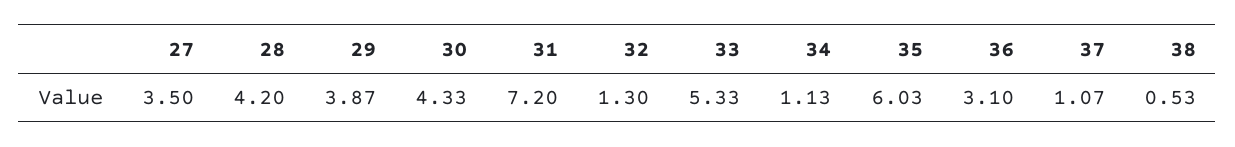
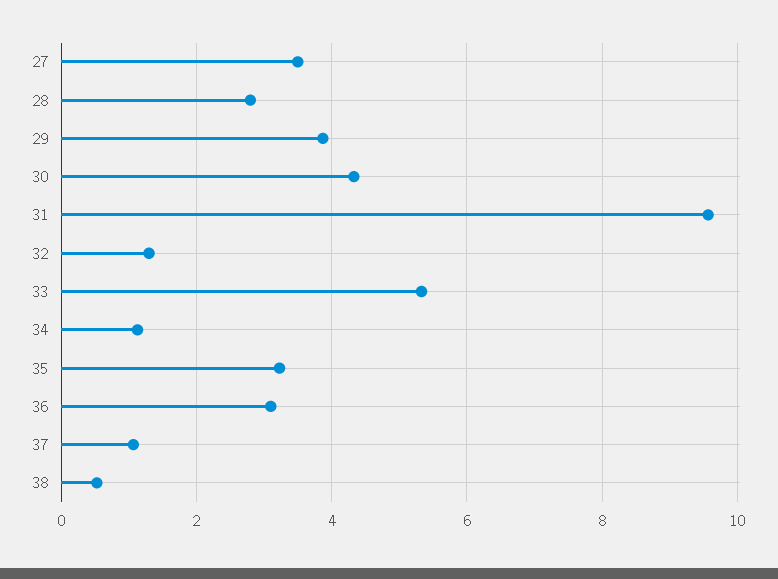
  {
    "27": 3.5,
-   "28": 4.2,
+   "28": 2.8,
    "29": 3.87,
    "30": 4.33,
-   "31": 7.2,
+   "31": 9.6,
    "32": 1.3,
    "33": 5.33,
    "34": 1.13,
-   "35": 6.03,
+   "35": 3.2,
    "36": 3.1,
    "37": 1.07,
    "38": 0.53
  }

